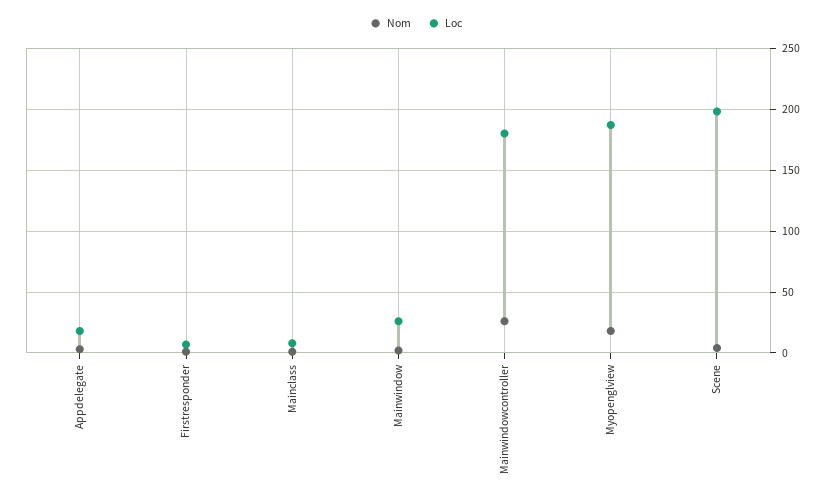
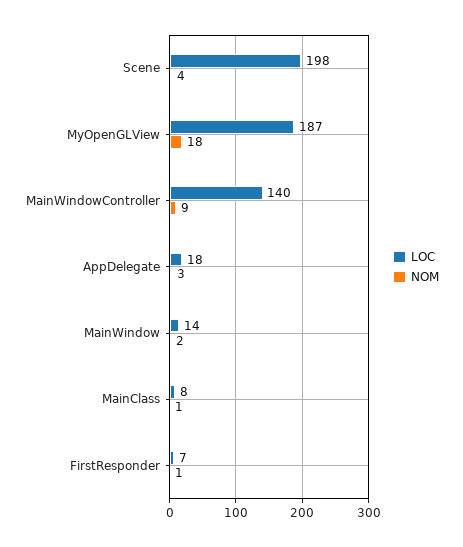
  {
    "Nom": {
      "Appdelegate": 3,
      "Firstresponder": 1,
      "Mainclass": 1,
      "Mainwindow": 2,
-     "Mainwindowcontroller": 25,
+     "Mainwindowcontroller": 9,
      "Myopenglview": 18,
      "Scene": 4
    },
    "Loc": {
      "Appdelegate": 18,
      "Firstresponder": 7,
      "Mainclass": 8,
-     "Mainwindow": 25,
+     "Mainwindow": 14,
-     "Mainwindowcontroller": 180,
+     "Mainwindowcontroller": 140,
      "Myopenglview": 187,
      "Scene": 198
    }
  }

